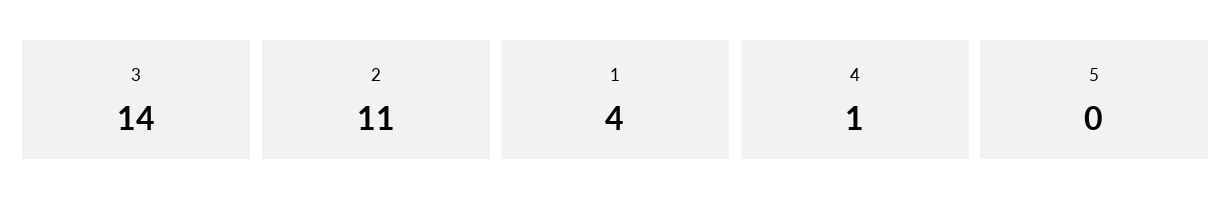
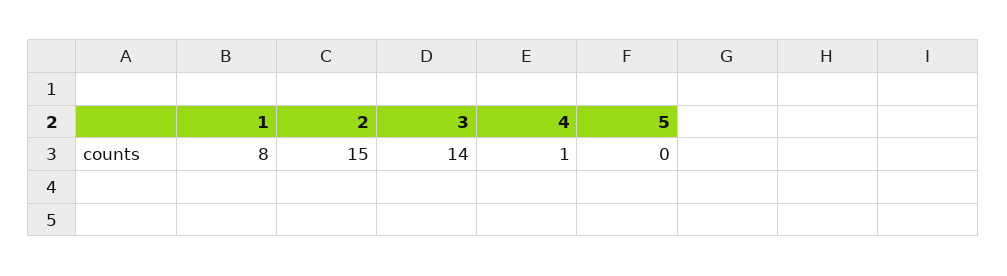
  {
    "3": 14,
-   "2": 11,
+   "2": 15,
-   "1": 4,
+   "1": 8,
    "4": 1,
    "5": 0
  }

